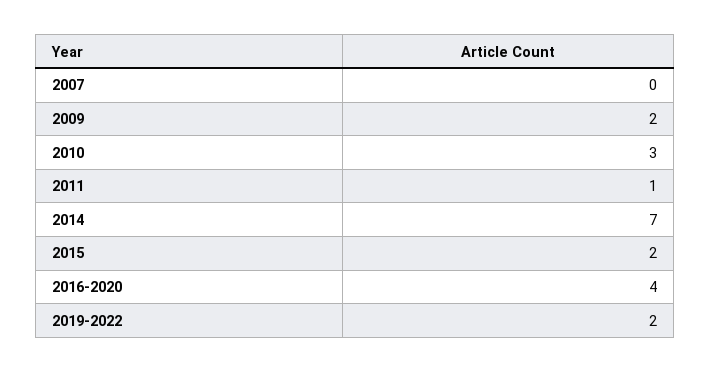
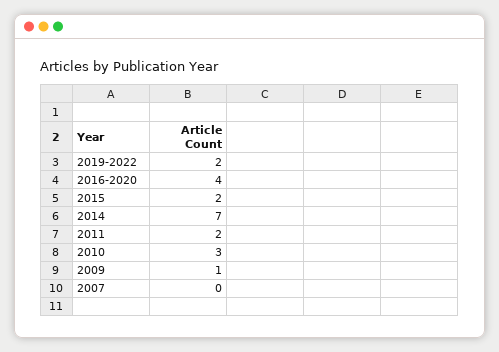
  {
    "2007": 0,
-   "2009": 2,
+   "2009": 1,
    "2010": 3,
-   "2011": 1,
+   "2011": 2,
    "2014": 7,
    "2015": 2,
    "2016-2020": 4,
    "2019-2022": 2
  }

